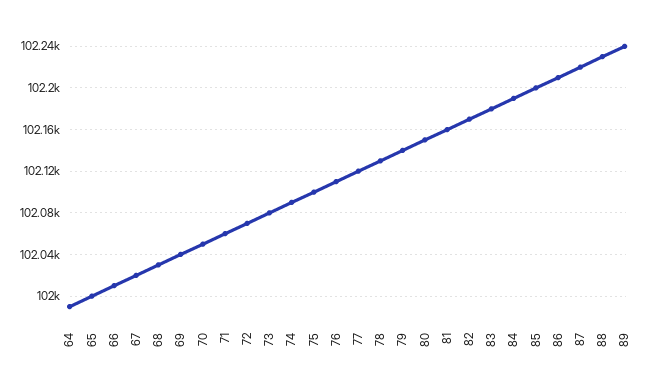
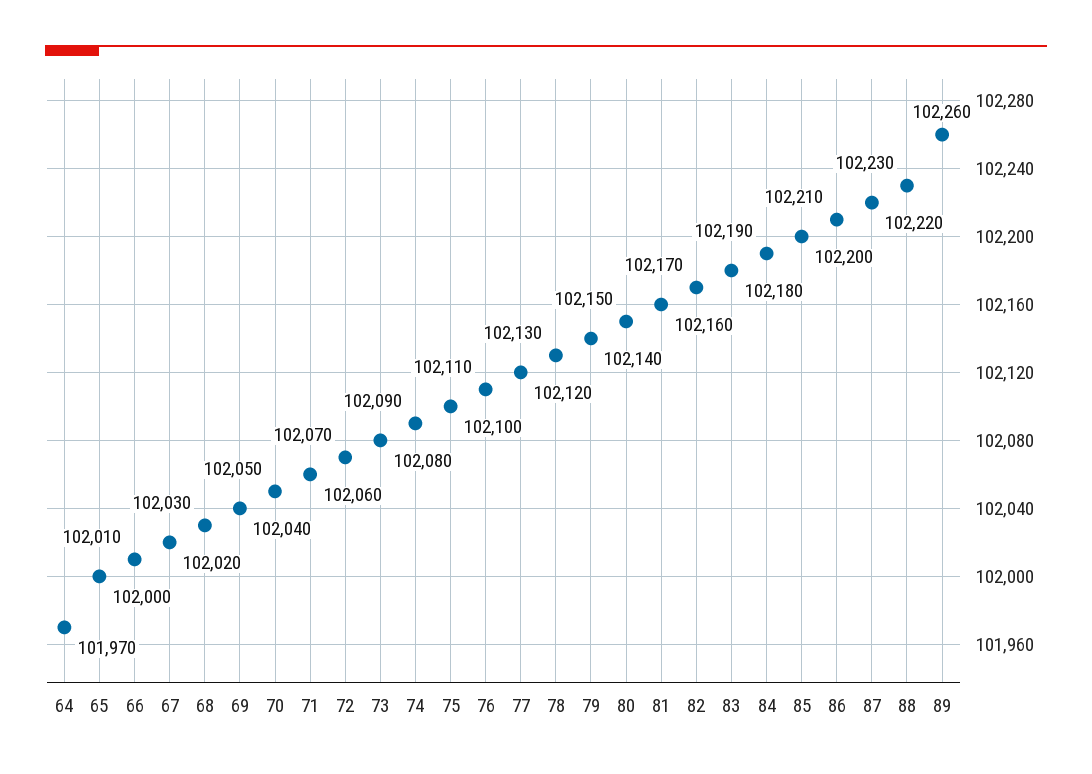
  {
-   "64": 101990,
+   "64": 101970,
    "65": 102000,
    "66": 102010,
    "67": 102020,
    "68": 102030,
    "69": 102040,
    "70": 102050,
    "71": 102060,
    "72": 102070,
    "73": 102080,
    "74": 102090,
    "75": 102100,
    "76": 102110,
    "77": 102120,
    "78": 102130,
    "79": 102140,
    "80": 102150,
    "81": 102160,
    "82": 102170,
    "83": 102180,
    "84": 102190,
    "85": 102200,
    "86": 102210,
    "87": 102220,
    "88": 102230,
-   "89": 102240
+   "89": 102260
  }

